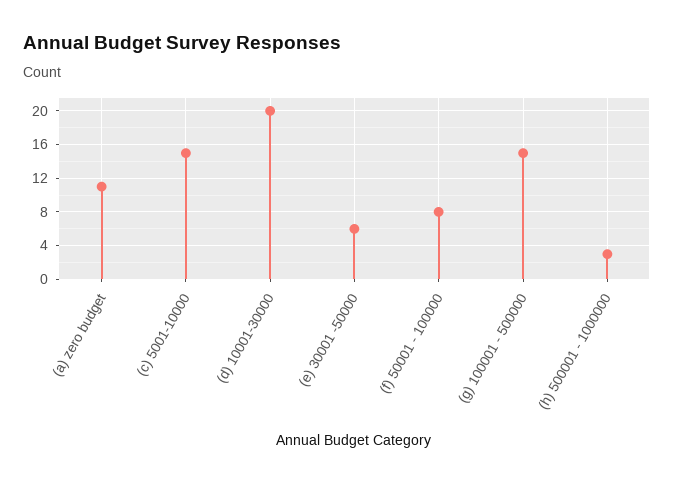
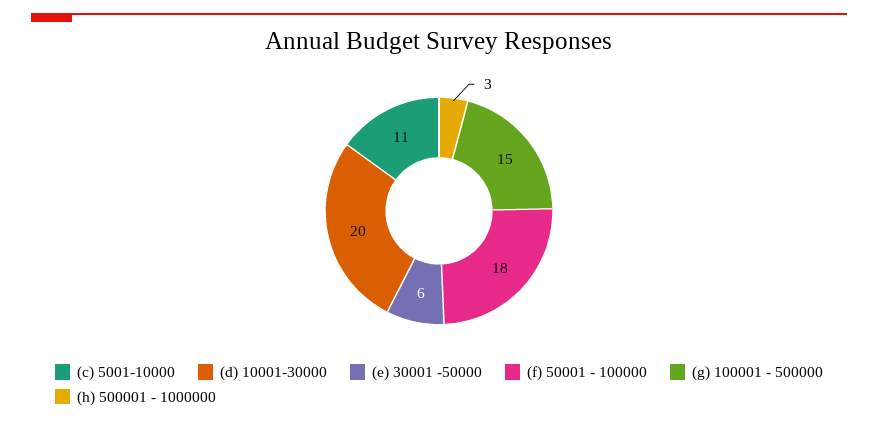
  {
-   "(a) zero budget": 11,
-   "(c) 5001-10000": 15,
+   "(c) 5001-10000": 11,
    "(d) 10001-30000": 20,
    "(e) 30001 -50000": 6,
-   "(f) 50001 - 100000": 8,
+   "(f) 50001 - 100000": 18,
    "(g) 100001 - 500000": 15,
    "(h) 500001 - 1000000": 3
  }

